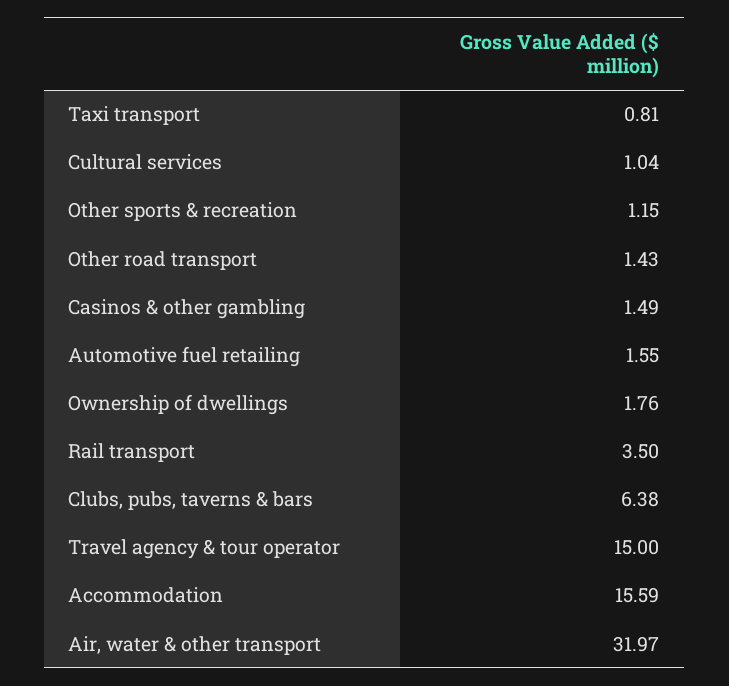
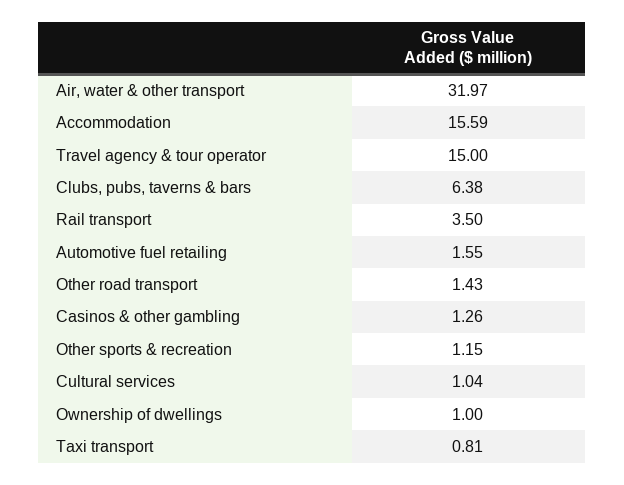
  {
    "Taxi transport": 0.81,
    "Cultural services": 1.04,
    "Other sports & recreation": 1.15,
    "Other road transport": 1.43,
-   "Casinos & other gambling": 1.49,
+   "Casinos & other gambling": 1.26,
    "Automotive fuel retailing": 1.55,
-   "Ownership of dwellings": 1.76,
+   "Ownership of dwellings": 1,
    "Rail transport": 3.5,
    "Clubs, pubs, taverns & bars": 6.38,
    "Travel agency & tour operator": 15,
    "Accommodation": 15.59,
    "Air, water & other transport": 31.97
  }

